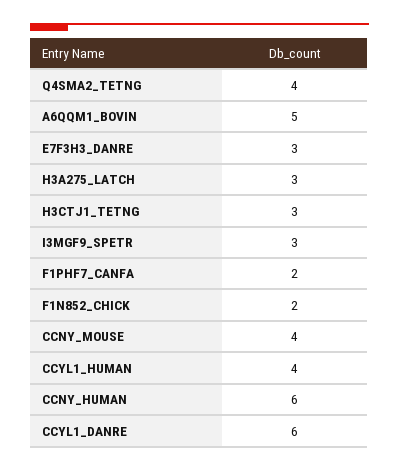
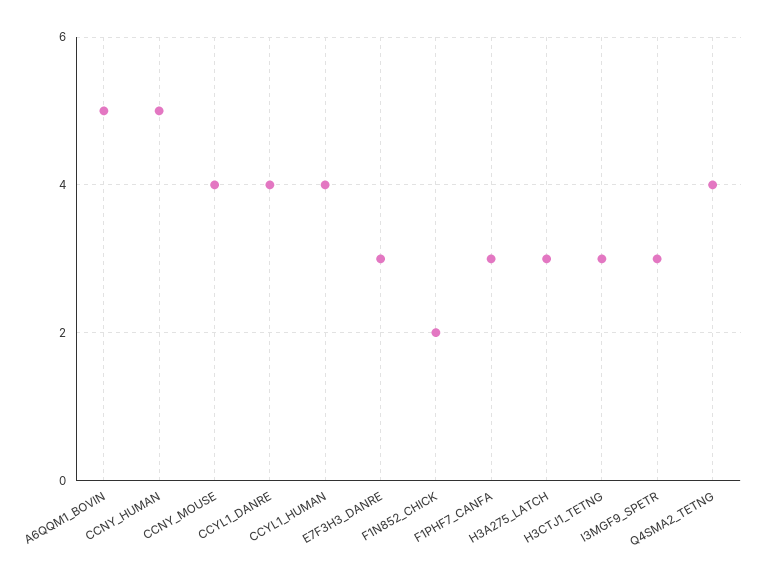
  {
    "Q4SMA2_TETNG": 4,
    "A6QQM1_BOVIN": 5,
    "E7F3H3_DANRE": 3,
    "H3A275_LATCH": 3,
    "H3CTJ1_TETNG": 3,
    "I3MGF9_SPETR": 3,
-   "F1PHF7_CANFA": 2,
+   "F1PHF7_CANFA": 3,
    "F1N852_CHICK": 2,
    "CCNY_MOUSE": 4,
    "CCYL1_HUMAN": 4,
-   "CCNY_HUMAN": 6,
+   "CCNY_HUMAN": 5,
-   "CCYL1_DANRE": 6
+   "CCYL1_DANRE": 4
  }

